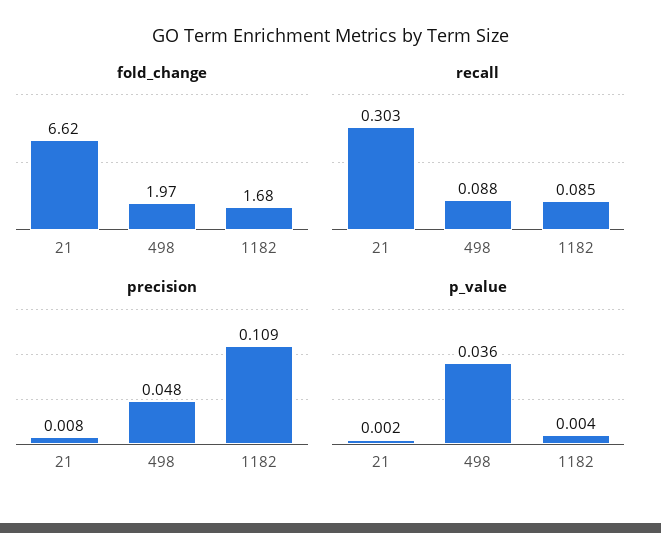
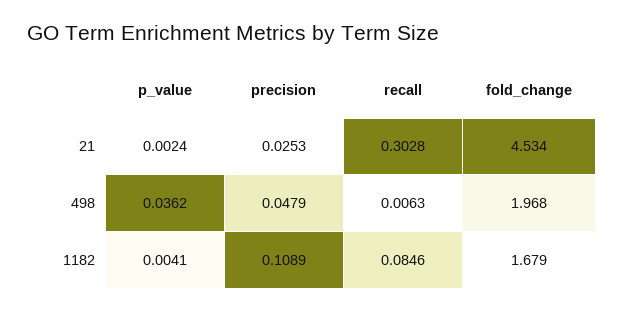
  {
    "fold_change": {
-     "21": 6.62,
+     "21": 4.534,
      "498": 1.968,
      "1182": 1.679
    },
    "recall": {
      "21": 0.3028,
-     "498": 0.088,
+     "498": 0.0063,
      "1182": 0.0846
    },
    "precision": {
-     "21": 0.008,
+     "21": 0.0253,
      "498": 0.0479,
      "1182": 0.1089
    },
    "p_value": {
      "21": 0.0024,
      "498": 0.0362,
      "1182": 0.0041
    }
  }

